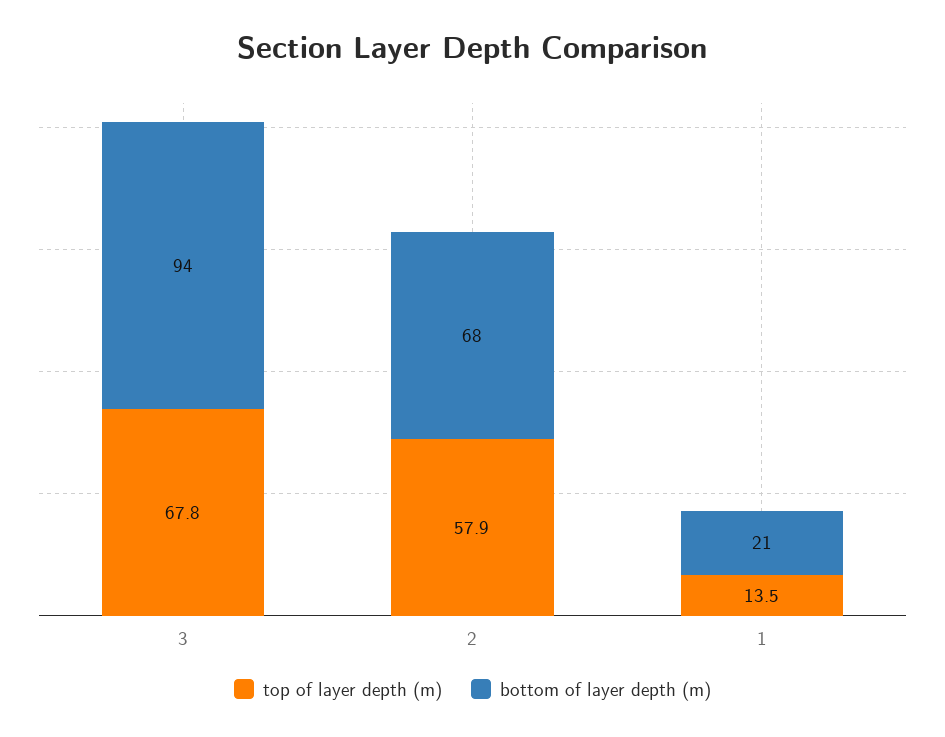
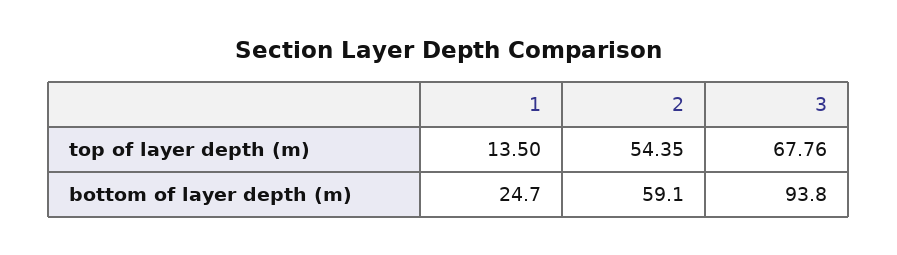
  {
    "top of layer depth (m)": {
      "3": 67.76,
-     "2": 57.9,
+     "2": 54.35,
      "1": 13.5
    },
    "bottom of layer depth (m)": {
      "3": 93.8,
-     "2": 68,
+     "2": 59.1,
-     "1": 21
+     "1": 24.7
    }
  }

